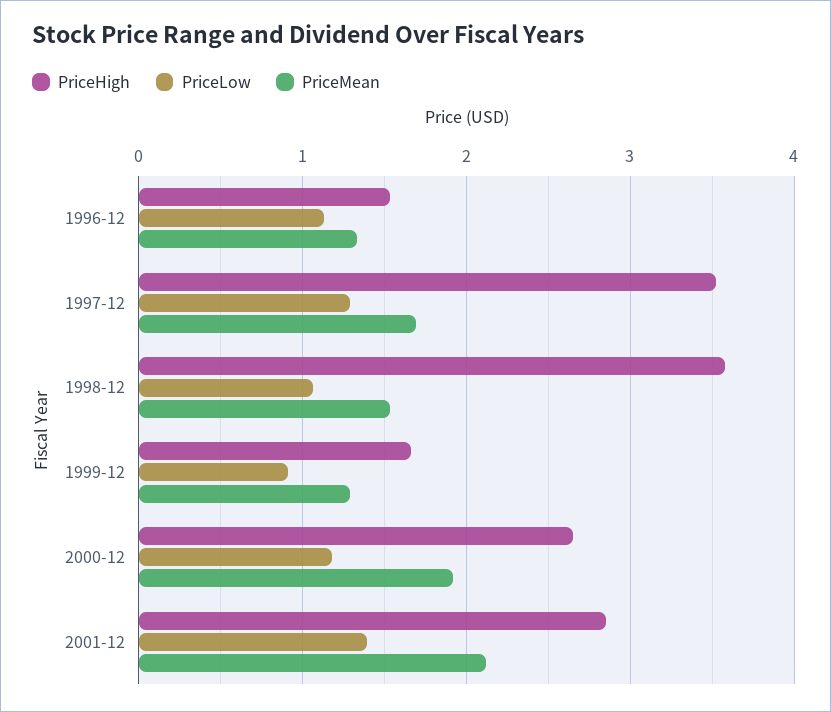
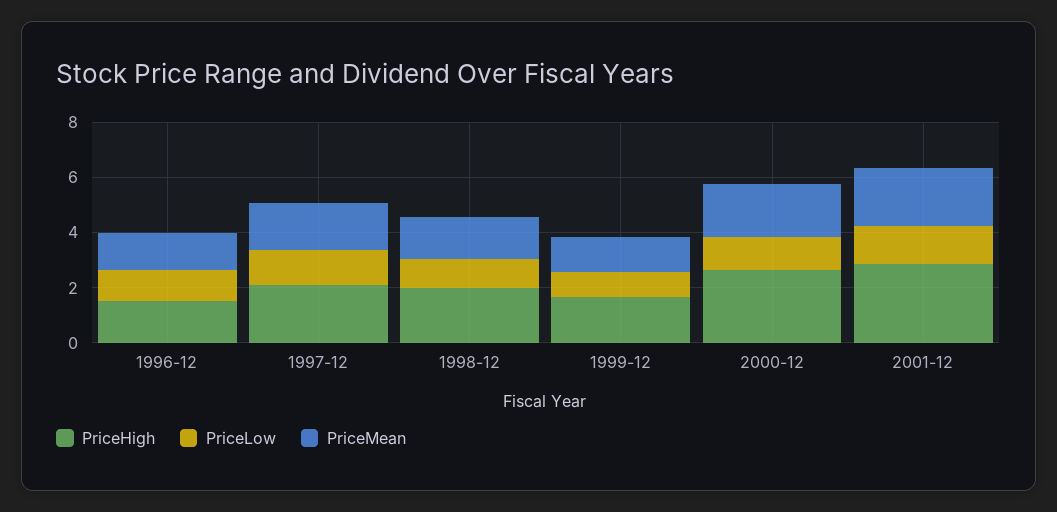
  {
    "PriceHigh": {
      "1996-12": 1.5,
-     "1997-12": 3.5,
+     "1997-12": 2,
-     "1998-12": 3.6,
+     "1998-12": 2,
      "1999-12": 1.7,
      "2000-12": 2.7,
      "2001-12": 2.9
    },
    "PriceLow": {
      "1996-12": 1.1,
      "1997-12": 1.3,
      "1998-12": 1.1,
      "1999-12": 0.9,
      "2000-12": 1.2,
      "2001-12": 1.4
    },
    "PriceMean": {
      "1996-12": 1.3,
      "1997-12": 1.7,
      "1998-12": 1.5,
      "1999-12": 1.3,
      "2000-12": 1.9,
      "2001-12": 2.1
    }
  }

